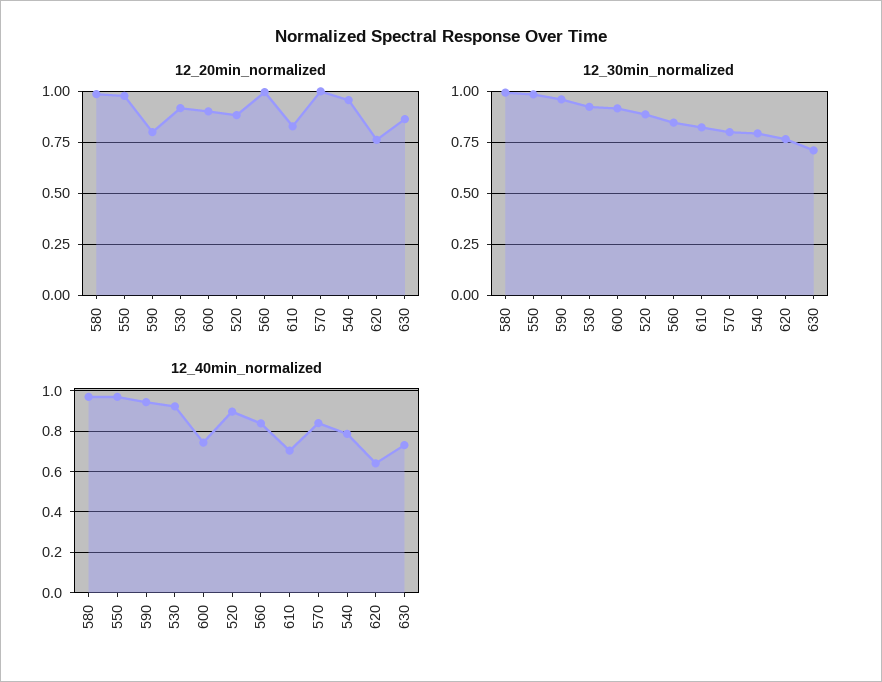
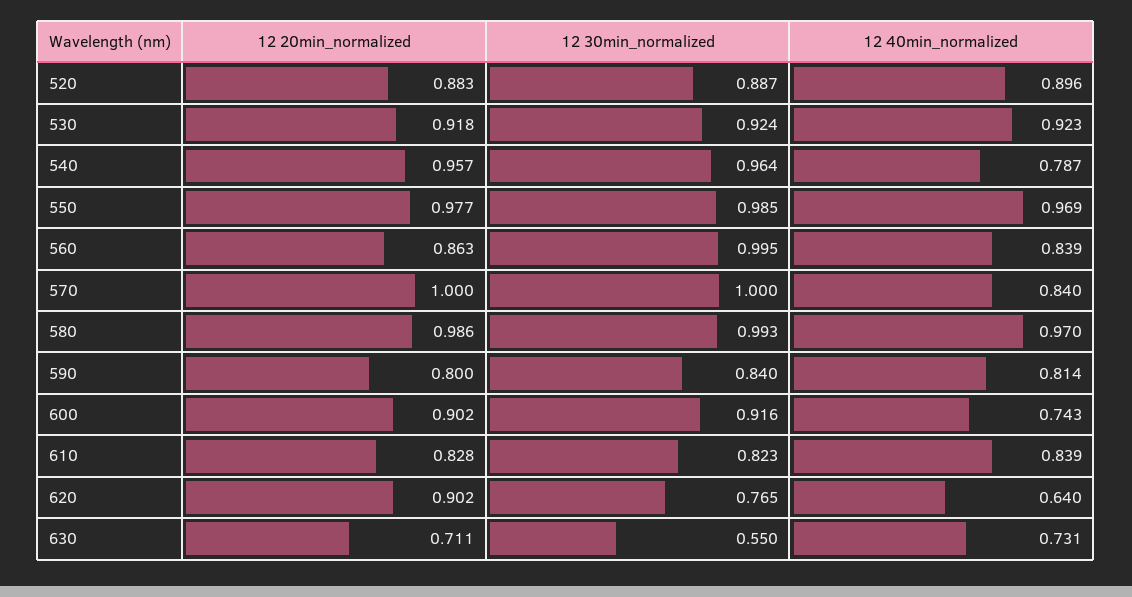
  {
    "12_20min_normalized": {
      "580": 0.986,
      "550": 0.977,
      "590": 0.8,
      "530": 0.918,
      "600": 0.902,
      "520": 0.883,
-     "560": 1,
+     "560": 0.863,
      "610": 0.828,
      "570": 1,
      "540": 0.957,
-     "620": 0.75,
+     "620": 0.902,
-     "630": 0.85
+     "630": 0.711
    },
    "12_30min_normalized": {
      "580": 0.993,
      "550": 0.985,
-     "590": 0.95,
+     "590": 0.84,
      "530": 0.924,
      "600": 0.916,
      "520": 0.887,
-     "560": 0.85,
+     "560": 0.995,
      "610": 0.823,
-     "570": 0.8,
+     "570": 1,
-     "540": 0.8,
+     "540": 0.964,
      "620": 0.765,
-     "630": 0.7
+     "630": 0.55
    },
    "12_40min_normalized": {
      "580": 0.97,
      "550": 0.969,
-     "590": 0.95,
+     "590": 0.814,
      "530": 0.923,
      "600": 0.743,
      "520": 0.896,
      "560": 0.839,
-     "610": 0.7,
+     "610": 0.839,
      "570": 0.84,
      "540": 0.787,
      "620": 0.64,
      "630": 0.731
    }
  }

